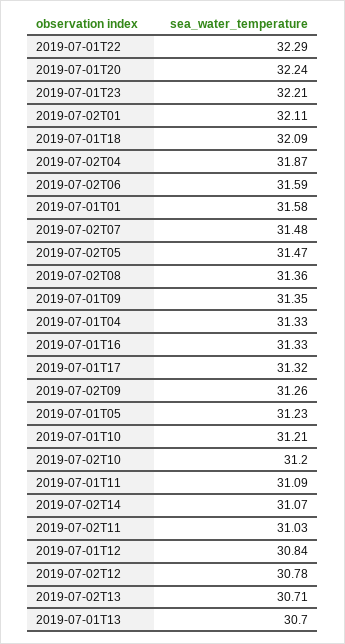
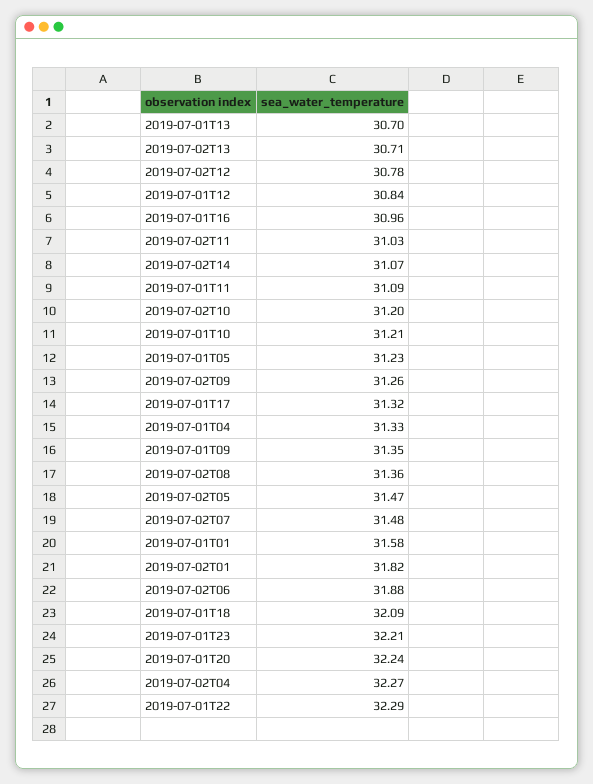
  {
    "2019-07-01T22": 32.29,
    "2019-07-01T20": 32.24,
    "2019-07-01T23": 32.21,
-   "2019-07-02T01": 32.11,
+   "2019-07-02T01": 31.82,
    "2019-07-01T18": 32.09,
-   "2019-07-02T04": 31.87,
+   "2019-07-02T04": 32.27,
-   "2019-07-02T06": 31.59,
+   "2019-07-02T06": 31.88,
    "2019-07-01T01": 31.58,
    "2019-07-02T07": 31.48,
    "2019-07-02T05": 31.47,
    "2019-07-02T08": 31.36,
    "2019-07-01T09": 31.35,
    "2019-07-01T04": 31.33,
-   "2019-07-01T16": 31.33,
+   "2019-07-01T16": 30.96,
    "2019-07-01T17": 31.32,
    "2019-07-02T09": 31.26,
    "2019-07-01T05": 31.23,
    "2019-07-01T10": 31.21,
    "2019-07-02T10": 31.2,
    "2019-07-01T11": 31.09,
    "2019-07-02T14": 31.07,
    "2019-07-02T11": 31.03,
    "2019-07-01T12": 30.84,
    "2019-07-02T12": 30.78,
    "2019-07-02T13": 30.71,
    "2019-07-01T13": 30.7
  }

